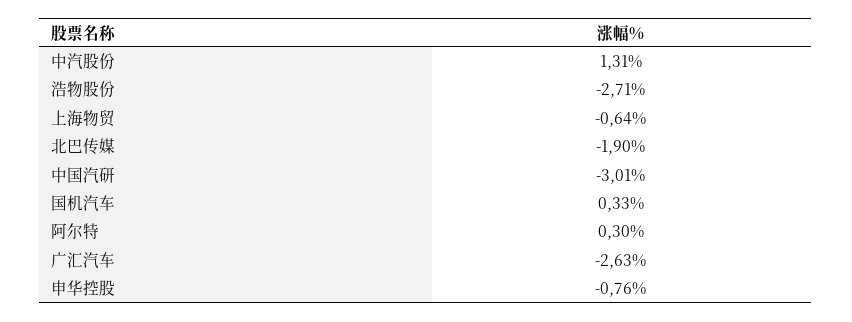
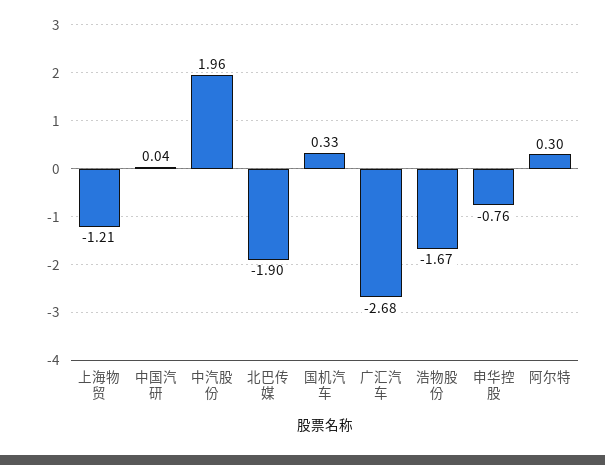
  {
-   "中汽股份": 1.31,
+   "中汽股份": 1.96,
-   "浩物股份": -2.71,
+   "浩物股份": -1.67,
-   "上海物贸": -0.64,
+   "上海物贸": -1.21,
    "北巴传媒": -1.9,
-   "中国汽研": -3.01,
+   "中国汽研": 0.04,
    "国机汽车": 0.33,
    "阿尔特": 0.3,
-   "广汇汽车": -2.63,
+   "广汇汽车": -2.68,
    "申华控股": -0.76
  }

